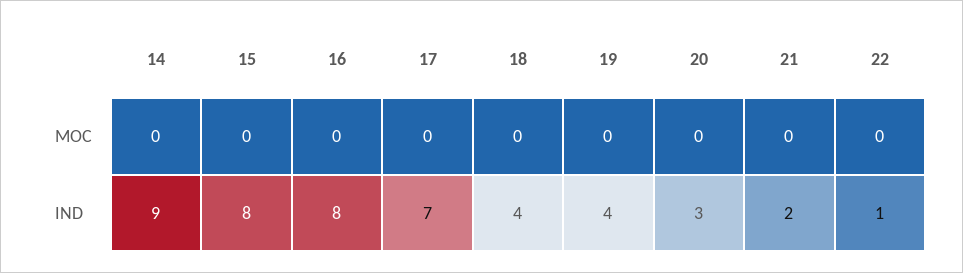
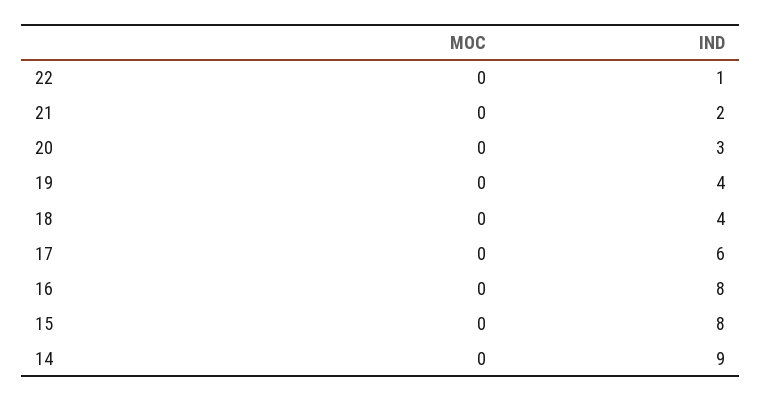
  {
    "14": {
      "MOC": 0,
      "IND": 9
    },
    "15": {
      "MOC": 0,
      "IND": 8
    },
    "16": {
      "MOC": 0,
      "IND": 8
    },
    "17": {
      "MOC": 0,
-     "IND": 7
+     "IND": 6
    },
    "18": {
      "MOC": 0,
      "IND": 4
    },
    "19": {
      "MOC": 0,
      "IND": 4
    },
    "20": {
      "MOC": 0,
      "IND": 3
    },
    "21": {
      "MOC": 0,
      "IND": 2
    },
    "22": {
      "MOC": 0,
      "IND": 1
    }
  }

